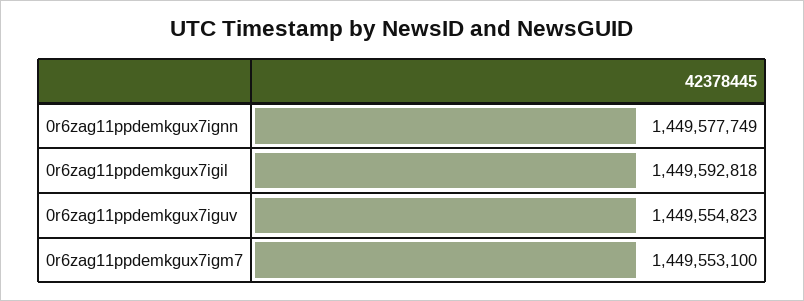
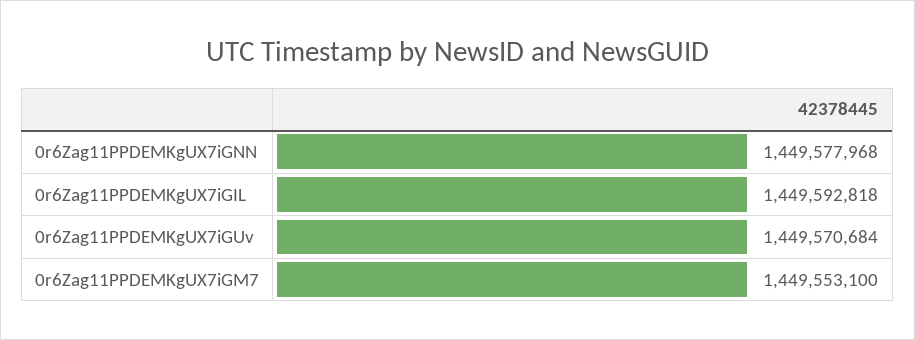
  {
-   "0r6zag11ppdemkgux7ignn": 1449577749,
+   "0r6zag11ppdemkgux7ignn": 1449577968,
    "0r6zag11ppdemkgux7igil": 1449592818,
-   "0r6zag11ppdemkgux7iguv": 1449554823,
+   "0r6zag11ppdemkgux7iguv": 1449570684,
    "0r6zag11ppdemkgux7igm7": 1449553100
  }

